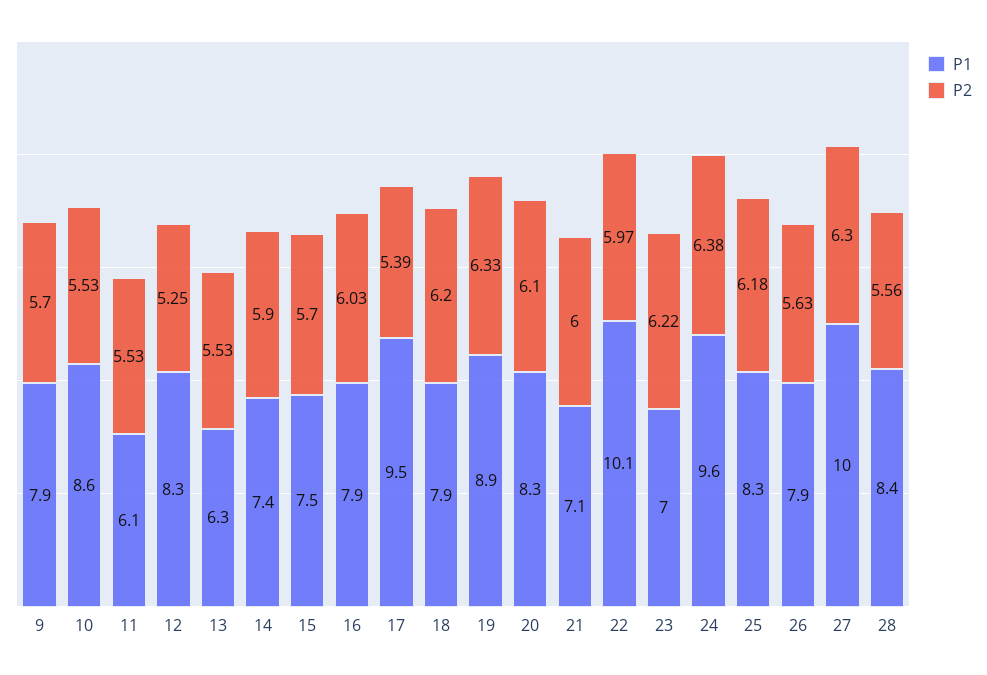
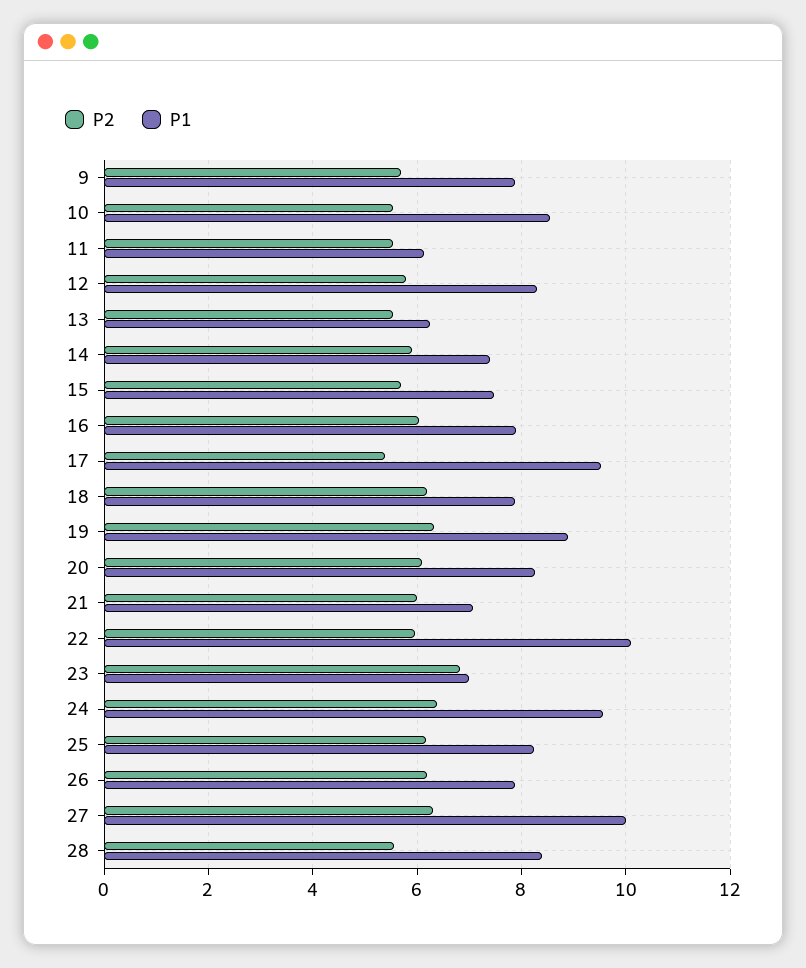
  {
    "P1": {
      "9": 7.9,
      "10": 8.6,
      "11": 6.1,
      "12": 8.3,
      "13": 6.3,
      "14": 7.4,
      "15": 7.5,
      "16": 7.9,
      "17": 9.5,
      "18": 7.9,
      "19": 8.9,
      "20": 8.3,
      "21": 7.1,
      "22": 10.1,
      "23": 7,
      "24": 9.6,
      "25": 8.3,
      "26": 7.9,
      "27": 10,
      "28": 8.4
    },
    "P2": {
      "9": 5.7,
      "10": 5.53,
      "11": 5.53,
-     "12": 5.25,
+     "12": 5.8,
      "13": 5.53,
      "14": 5.9,
      "15": 5.7,
      "16": 6.03,
      "17": 5.39,
      "18": 6.2,
      "19": 6.33,
      "20": 6.1,
      "21": 6,
      "22": 5.97,
-     "23": 6.22,
+     "23": 6.8,
      "24": 6.38,
      "25": 6.18,
-     "26": 5.63,
+     "26": 6.2,
      "27": 6.3,
      "28": 5.56
    }
  }

